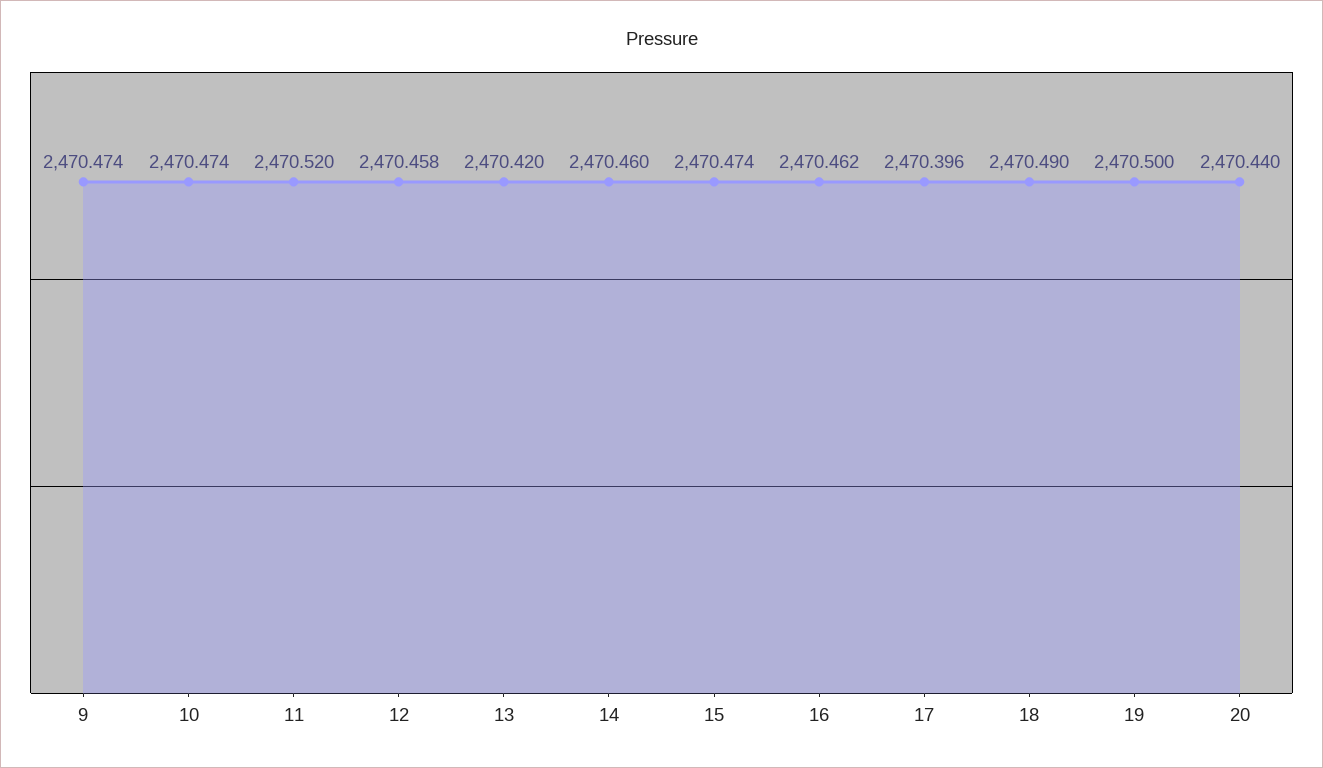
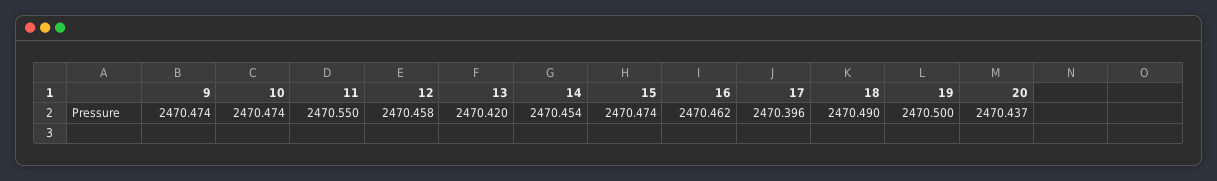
  {
    "9": 2470.474,
    "10": 2470.474,
-   "11": 2470.52,
+   "11": 2470.55,
    "12": 2470.458,
    "13": 2470.42,
-   "14": 2470.46,
+   "14": 2470.454,
    "15": 2470.474,
    "16": 2470.462,
    "17": 2470.396,
    "18": 2470.49,
    "19": 2470.5,
-   "20": 2470.44
+   "20": 2470.437
  }

